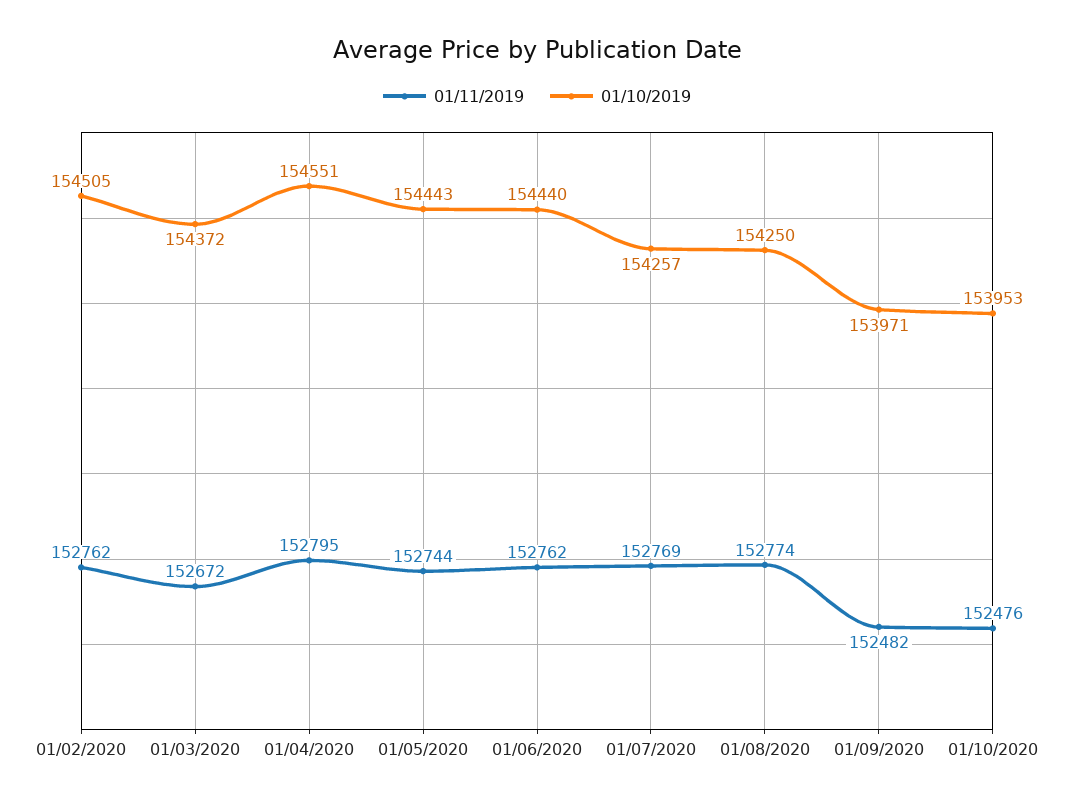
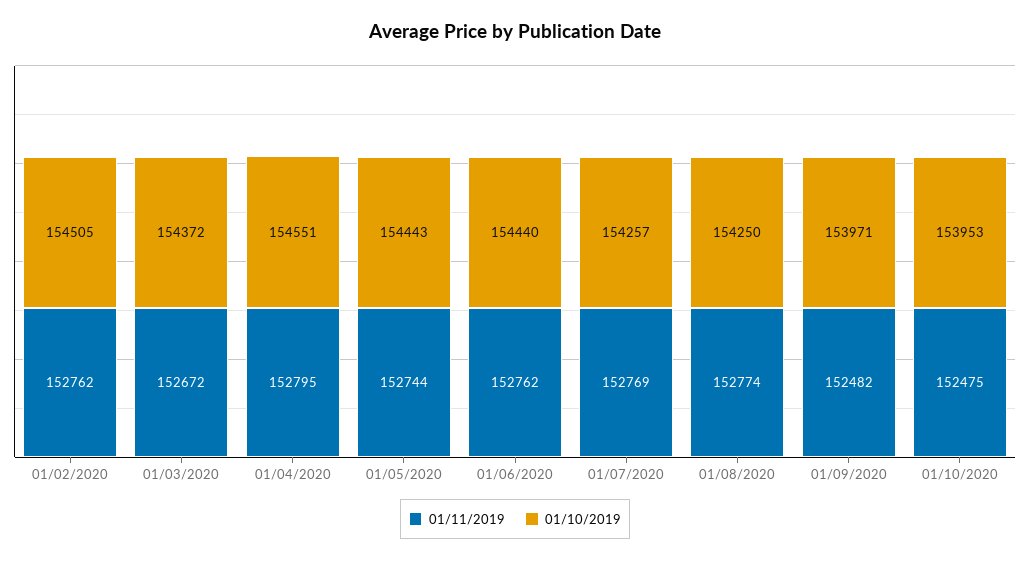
  {
    "01/11/2019": {
      "01/02/2020": 152762,
      "01/03/2020": 152672,
      "01/04/2020": 152795,
      "01/05/2020": 152744,
      "01/06/2020": 152762,
      "01/07/2020": 152769,
      "01/08/2020": 152774,
      "01/09/2020": 152482,
-     "01/10/2020": 152476
+     "01/10/2020": 152475
    },
    "01/10/2019": {
      "01/02/2020": 154505,
      "01/03/2020": 154372,
      "01/04/2020": 154551,
      "01/05/2020": 154443,
      "01/06/2020": 154440,
      "01/07/2020": 154257,
      "01/08/2020": 154250,
      "01/09/2020": 153971,
      "01/10/2020": 153953
    }
  }

